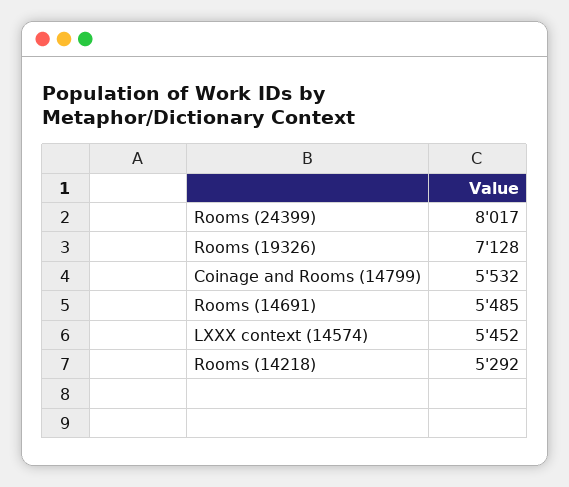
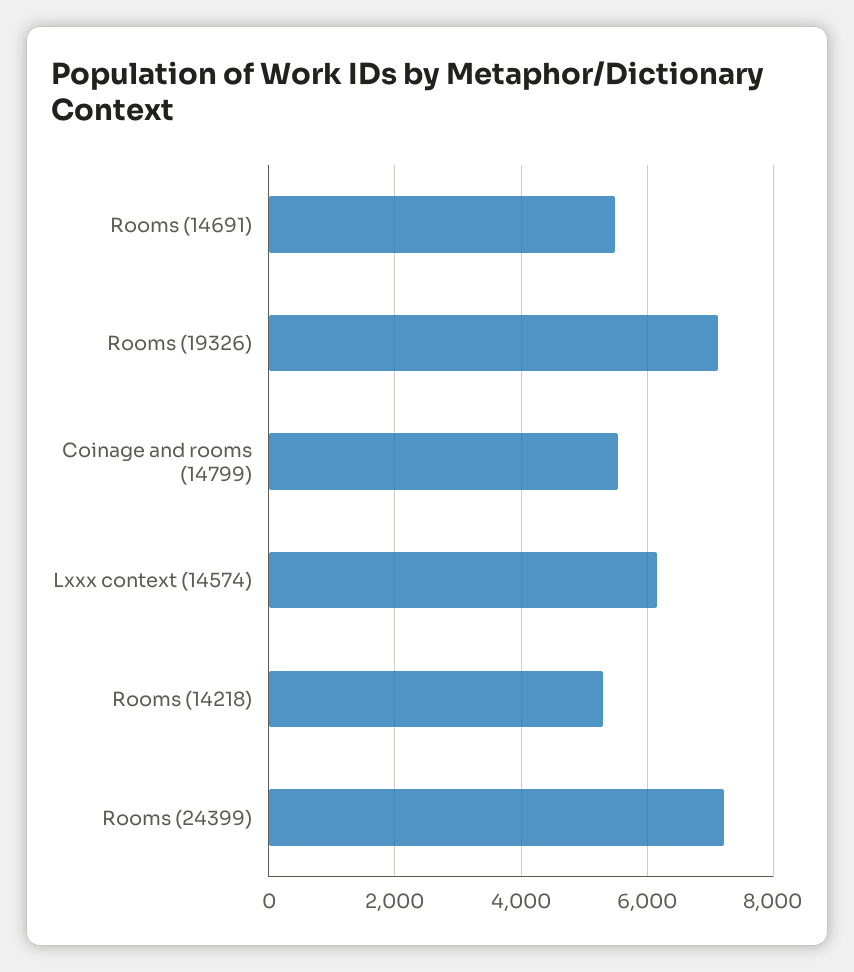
  {
-   "Rooms (24399)": 8017,
+   "Rooms (24399)": 7200,
    "Rooms (19326)": 7128,
    "Coinage and Rooms (14799)": 5532,
    "Rooms (14691)": 5485,
-   "LXXX context (14574)": 5452,
+   "LXXX context (14574)": 6200,
    "Rooms (14218)": 5292
  }

